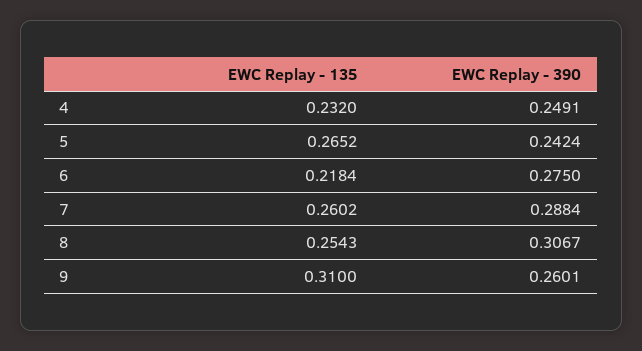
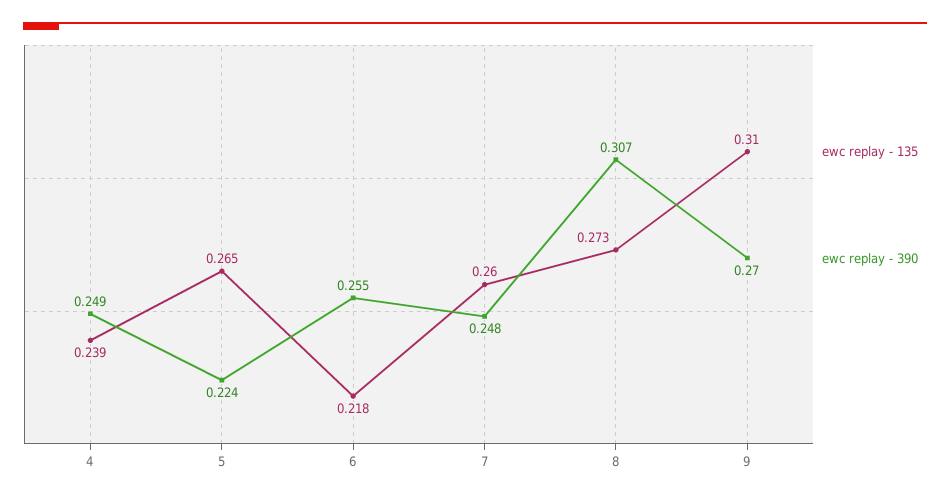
  {
    "EWC Replay - 135": {
-     "4": 0.232,
+     "4": 0.239,
      "5": 0.2652,
      "6": 0.2184,
      "7": 0.2602,
-     "8": 0.2543,
+     "8": 0.273,
      "9": 0.31
    },
    "EWC Replay - 390": {
      "4": 0.2491,
-     "5": 0.2424,
+     "5": 0.224,
-     "6": 0.275,
+     "6": 0.255,
-     "7": 0.2884,
+     "7": 0.248,
      "8": 0.3067,
-     "9": 0.2601
+     "9": 0.27
    }
  }

